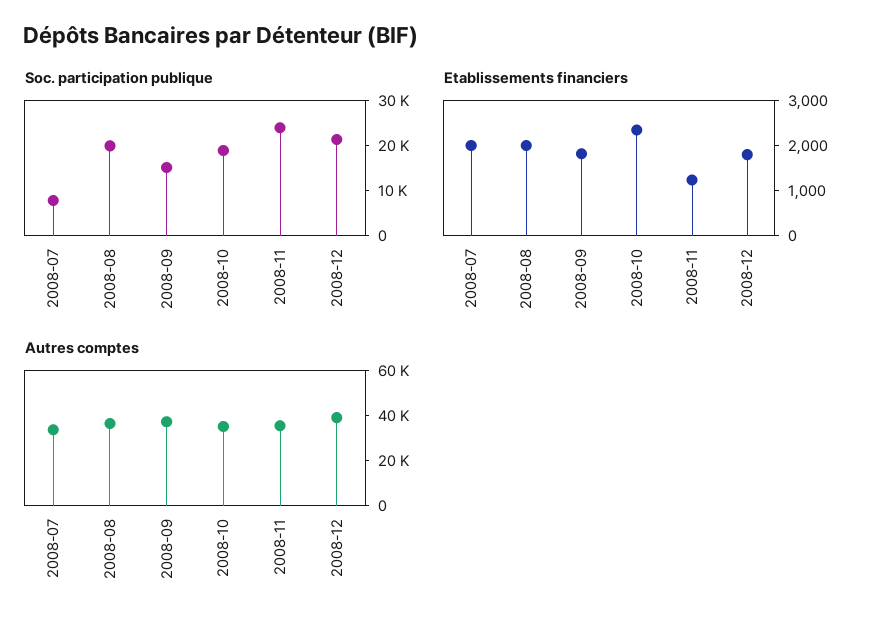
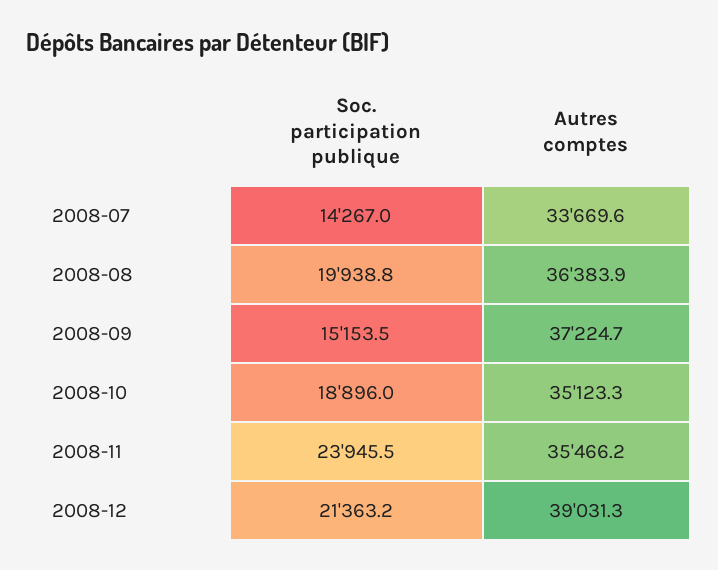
  {
    "Soc. participation publique": {
-     "2008-07": 8000,
+     "2008-07": 14267,
      "2008-08": 19938.8,
      "2008-09": 15153.5,
      "2008-10": 18896,
      "2008-11": 23945.5,
      "2008-12": 21363.2
    },
-   "Etablissements financiers": {
-     "2008-07": 2000,
-     "2008-08": 2000,
-     "2008-09": 1800,
-     "2008-10": 2400,
-     "2008-11": 1200,
-     "2008-12": 1800
-   },
    "Autres comptes": {
      "2008-07": 33669.6,
      "2008-08": 36383.9,
      "2008-09": 37224.7,
      "2008-10": 35123.3,
      "2008-11": 35466.2,
      "2008-12": 39031.3
    }
  }

